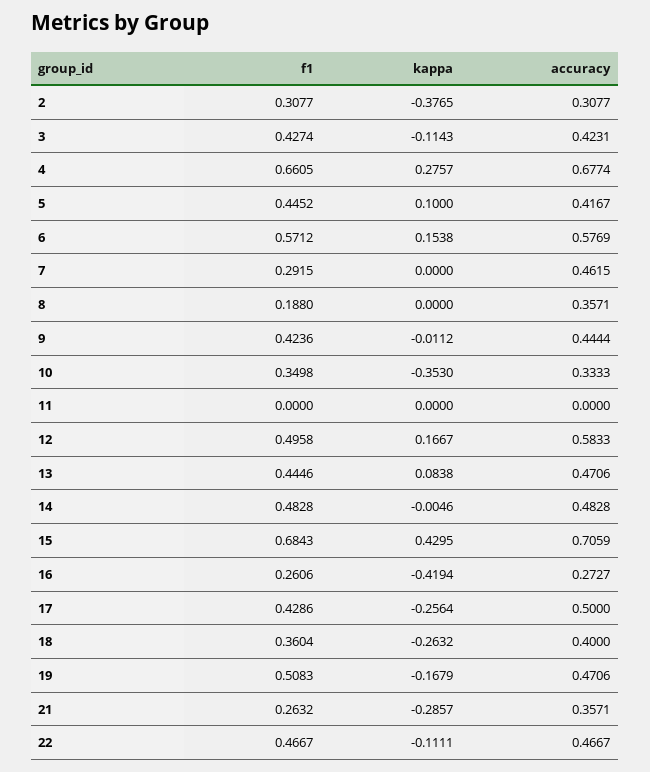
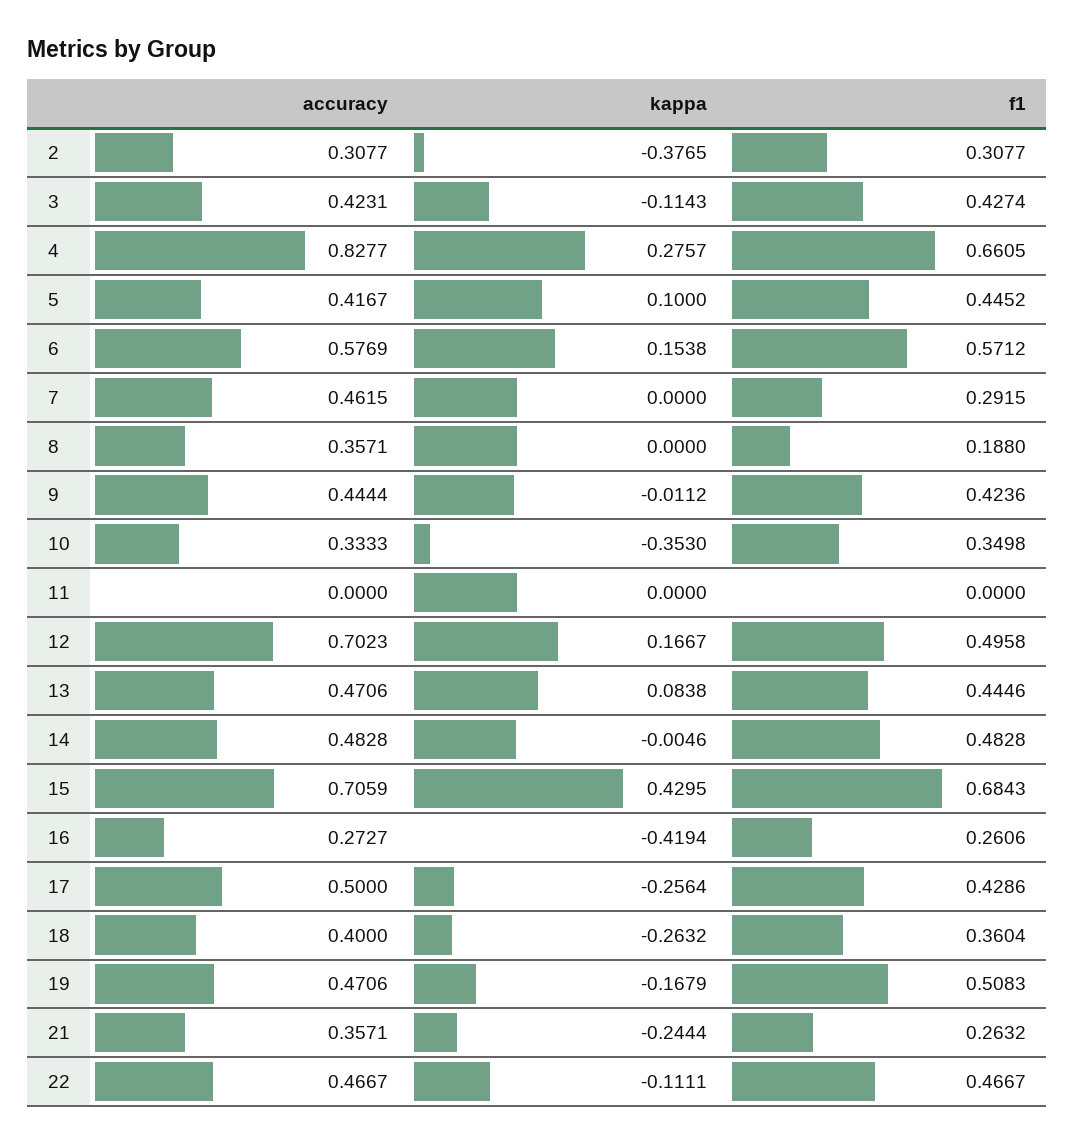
  {
    "f1": {
      "2": 0.3077,
      "3": 0.4274,
      "4": 0.6605,
      "5": 0.4452,
      "6": 0.5712,
      "7": 0.2915,
      "8": 0.188,
      "9": 0.4236,
      "10": 0.3498,
      "11": 0,
      "12": 0.4958,
      "13": 0.4446,
      "14": 0.4828,
      "15": 0.6843,
      "16": 0.2606,
      "17": 0.4286,
      "18": 0.3604,
      "19": 0.5083,
      "21": 0.2632,
      "22": 0.4667
    },
    "kappa": {
      "2": -0.3765,
      "3": -0.1143,
      "4": 0.2757,
      "5": 0.1,
      "6": 0.1538,
      "7": 0,
      "8": 0,
      "9": -0.0112,
      "10": -0.353,
      "11": 0,
      "12": 0.1667,
      "13": 0.0838,
      "14": -0.0046,
      "15": 0.4295,
      "16": -0.4194,
      "17": -0.2564,
      "18": -0.2632,
      "19": -0.1679,
-     "21": -0.2857,
+     "21": -0.2444,
      "22": -0.1111
    },
    "accuracy": {
      "2": 0.3077,
      "3": 0.4231,
-     "4": 0.6774,
+     "4": 0.8277,
      "5": 0.4167,
      "6": 0.5769,
      "7": 0.4615,
      "8": 0.3571,
      "9": 0.4444,
      "10": 0.3333,
      "11": 0,
-     "12": 0.5833,
+     "12": 0.7023,
      "13": 0.4706,
      "14": 0.4828,
      "15": 0.7059,
      "16": 0.2727,
      "17": 0.5,
      "18": 0.4,
      "19": 0.4706,
      "21": 0.3571,
      "22": 0.4667
    }
  }

